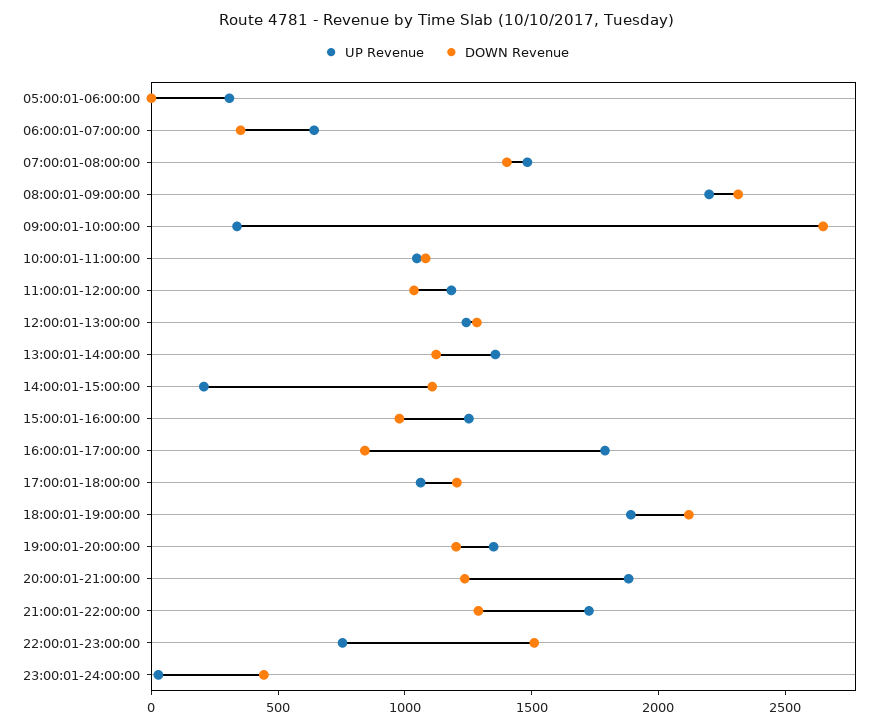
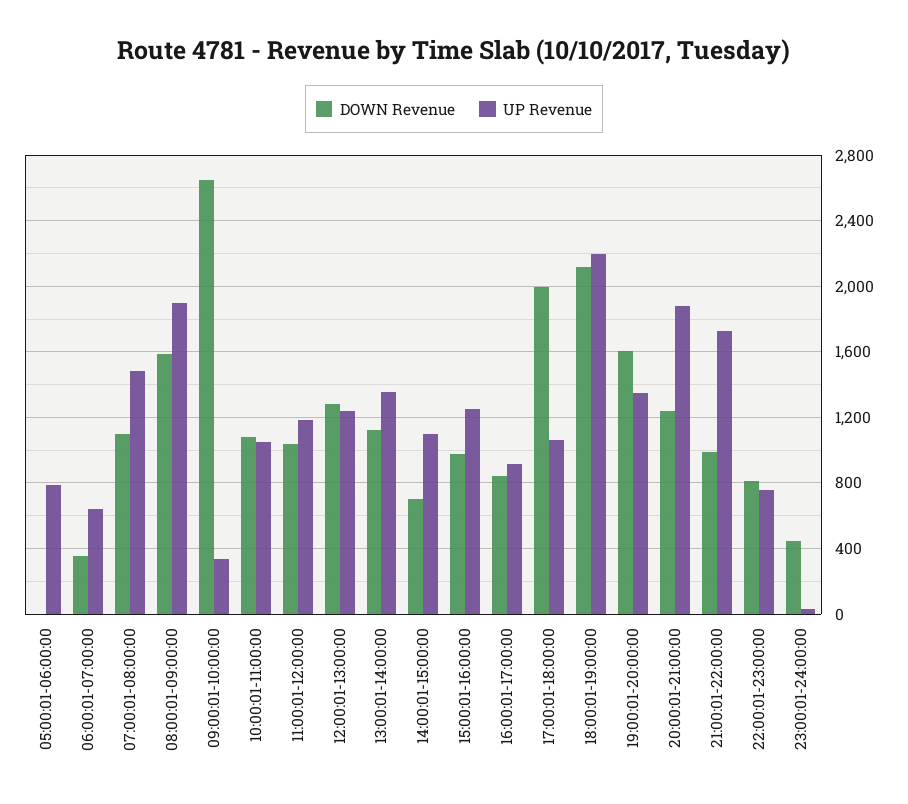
  {
    "UP Revenue": {
-     "05:00:01-06:00:00": 300,
+     "05:00:01-06:00:00": 800,
      "06:00:01-07:00:00": 650,
      "07:00:01-08:00:00": 1500,
-     "08:00:01-09:00:00": 2200,
+     "08:00:01-09:00:00": 1900,
      "09:00:01-10:00:00": 350,
      "10:00:01-11:00:00": 1050,
      "11:00:01-12:00:00": 1200,
      "12:00:01-13:00:00": 1250,
      "13:00:01-14:00:00": 1350,
-     "14:00:01-15:00:00": 200,
+     "14:00:01-15:00:00": 1100,
      "15:00:01-16:00:00": 1250,
-     "16:00:01-17:00:00": 1800,
+     "16:00:01-17:00:00": 900,
      "17:00:01-18:00:00": 1050,
-     "18:00:01-19:00:00": 1900,
+     "18:00:01-19:00:00": 2200,
      "19:00:01-20:00:00": 1350,
      "20:00:01-21:00:00": 1900,
      "21:00:01-22:00:00": 1750,
      "22:00:01-23:00:00": 750,
      "23:00:01-24:00:00": 50
    },
    "DOWN Revenue": {
      "05:00:01-06:00:00": 0,
      "06:00:01-07:00:00": 350,
-     "07:00:01-08:00:00": 1400,
+     "07:00:01-08:00:00": 1100,
-     "08:00:01-09:00:00": 2300,
+     "08:00:01-09:00:00": 1600,
      "09:00:01-10:00:00": 2650,
      "10:00:01-11:00:00": 1100,
      "11:00:01-12:00:00": 1050,
      "12:00:01-13:00:00": 1300,
      "13:00:01-14:00:00": 1100,
-     "14:00:01-15:00:00": 1100,
+     "14:00:01-15:00:00": 700,
      "15:00:01-16:00:00": 1000,
      "16:00:01-17:00:00": 850,
-     "17:00:01-18:00:00": 1200,
+     "17:00:01-18:00:00": 2000,
      "18:00:01-19:00:00": 2100,
-     "19:00:01-20:00:00": 1200,
+     "19:00:01-20:00:00": 1600,
      "20:00:01-21:00:00": 1250,
-     "21:00:01-22:00:00": 1300,
+     "21:00:01-22:00:00": 1000,
-     "22:00:01-23:00:00": 1500,
+     "22:00:01-23:00:00": 800,
      "23:00:01-24:00:00": 450
    }
  }

